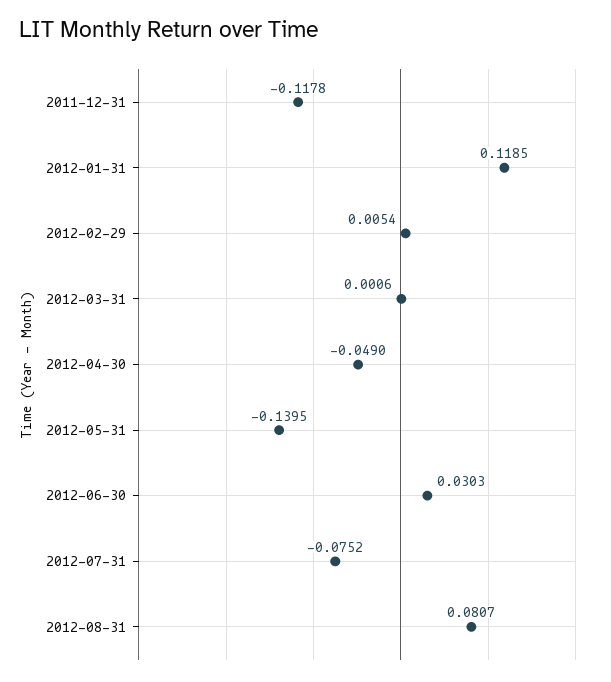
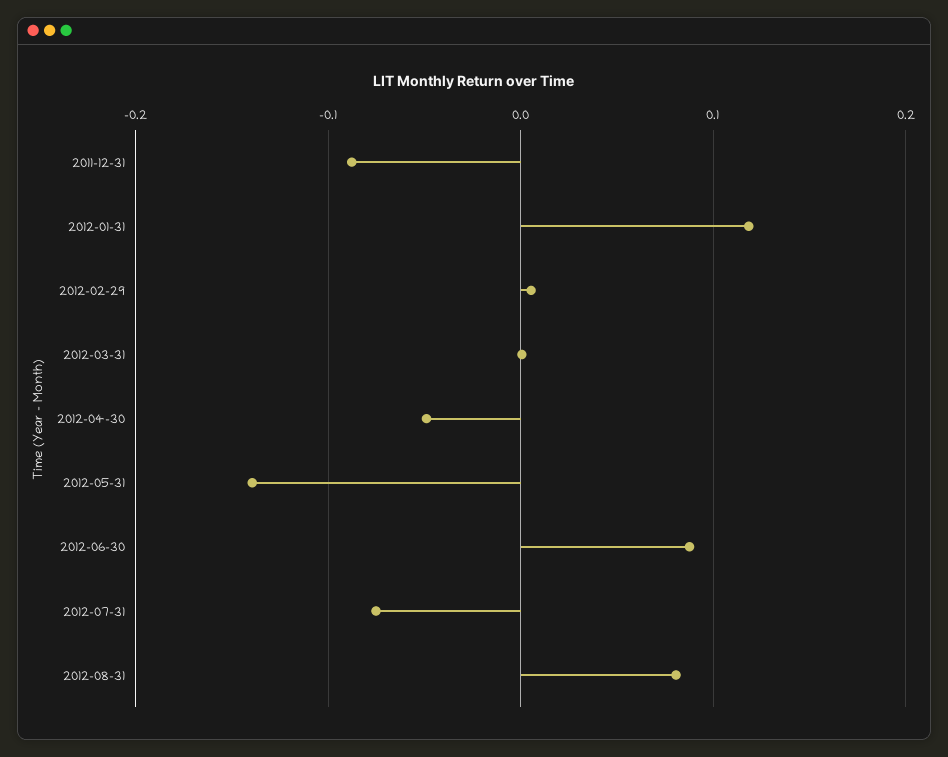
  {
-   "2011-12-31": -0.1178,
+   "2011-12-31": -0.09,
    "2012-01-31": 0.1185,
    "2012-02-29": 0.0054,
    "2012-03-31": 0.0006,
    "2012-04-30": -0.049,
    "2012-05-31": -0.1395,
-   "2012-06-30": 0.0303,
+   "2012-06-30": 0.09,
    "2012-07-31": -0.0752,
    "2012-08-31": 0.0807
  }

